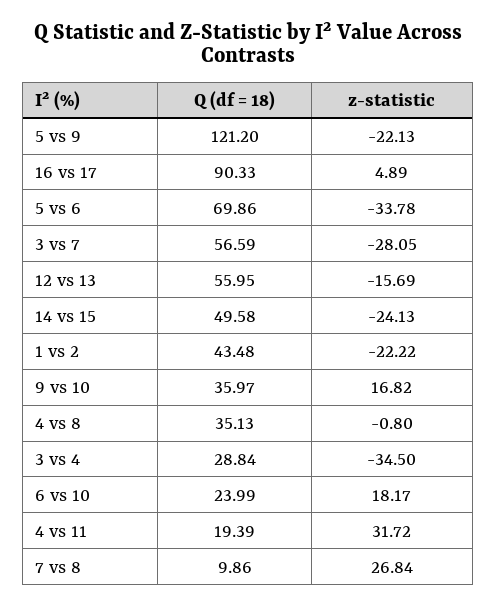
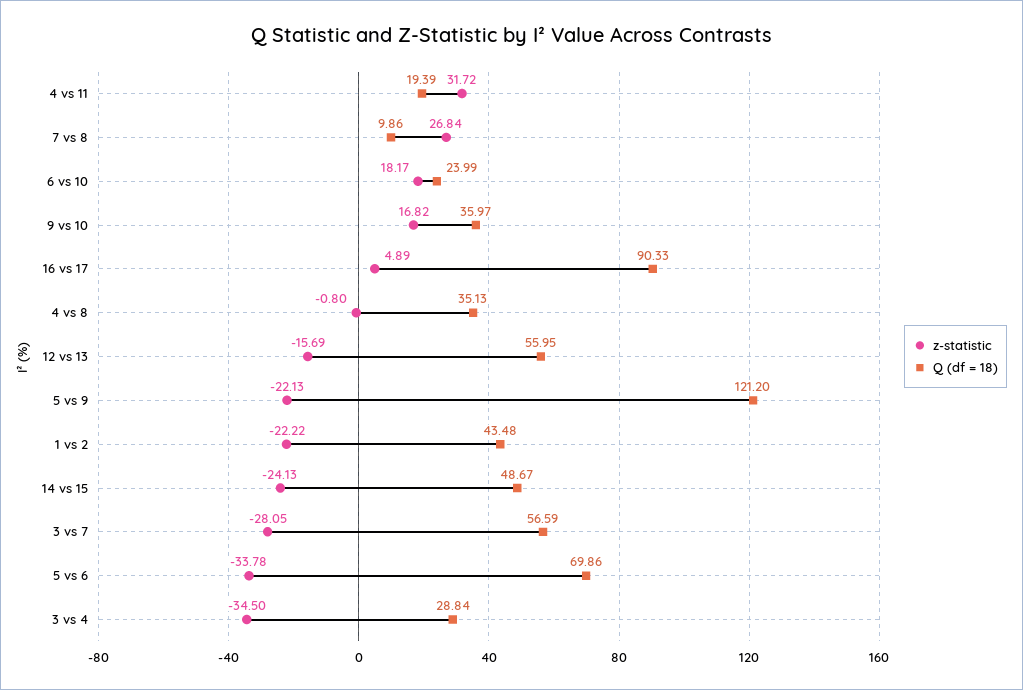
  {
    "Q (df = 18)": {
      "5 vs 9": 121.2,
      "16 vs 17": 90.33,
      "5 vs 6": 69.86,
      "3 vs 7": 56.59,
      "12 vs 13": 55.95,
-     "14 vs 15": 49.58,
+     "14 vs 15": 48.67,
      "1 vs 2": 43.48,
      "9 vs 10": 35.97,
      "4 vs 8": 35.13,
      "3 vs 4": 28.84,
      "6 vs 10": 23.99,
      "4 vs 11": 19.39,
      "7 vs 8": 9.86
    },
    "z-statistic": {
      "5 vs 9": -22.13,
      "16 vs 17": 4.89,
      "5 vs 6": -33.78,
      "3 vs 7": -28.05,
      "12 vs 13": -15.69,
      "14 vs 15": -24.13,
      "1 vs 2": -22.22,
      "9 vs 10": 16.82,
      "4 vs 8": -0.8,
      "3 vs 4": -34.5,
      "6 vs 10": 18.17,
      "4 vs 11": 31.72,
      "7 vs 8": 26.84
    }
  }

